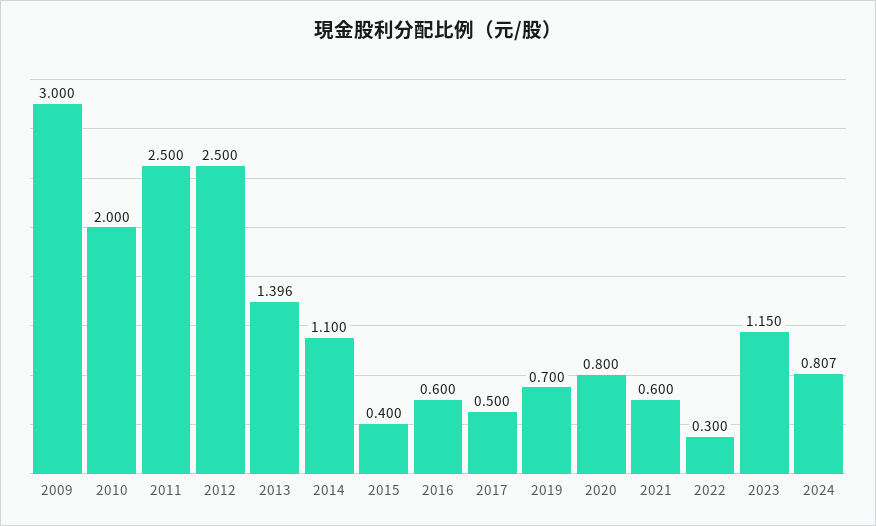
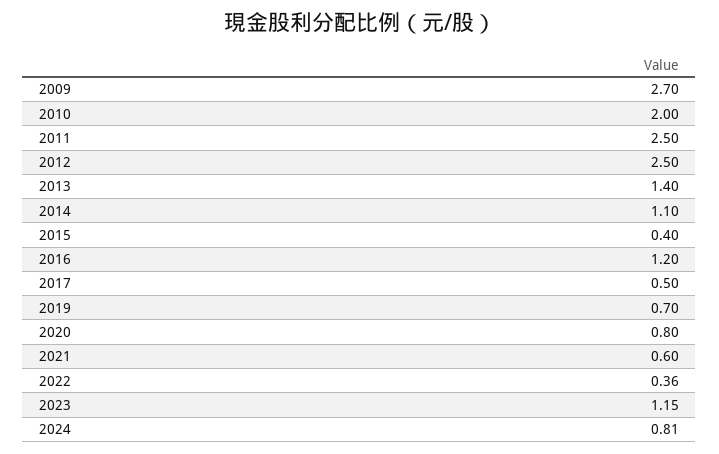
  {
-   "2009": 3,
+   "2009": 2.7,
    "2010": 2,
    "2011": 2.5,
    "2012": 2.5,
    "2013": 1.396,
    "2014": 1.1,
    "2015": 0.4,
-   "2016": 0.6,
+   "2016": 1.2,
    "2017": 0.5,
    "2019": 0.7,
    "2020": 0.8,
    "2021": 0.6,
-   "2022": 0.3,
+   "2022": 0.36,
    "2023": 1.15,
    "2024": 0.807
  }

